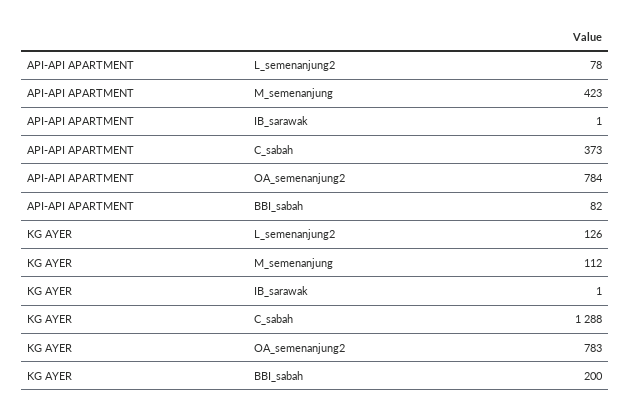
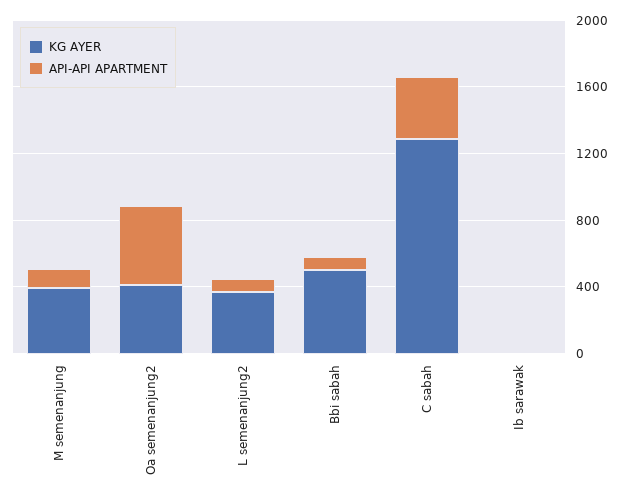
  {
    "API-API APARTMENT": {
      "L_semenanjung2": 78,
-     "M_semenanjung": 423,
+     "M_semenanjung": 100,
      "IB_sarawak": 1,
      "C_sabah": 373,
-     "OA_semenanjung2": 784,
+     "OA_semenanjung2": 500,
      "BBI_sabah": 82
    },
    "KG AYER": {
-     "L_semenanjung2": 126,
+     "L_semenanjung2": 400,
-     "M_semenanjung": 112,
+     "M_semenanjung": 400,
      "IB_sarawak": 1,
      "C_sabah": 1288,
-     "OA_semenanjung2": 783,
+     "OA_semenanjung2": 400,
-     "BBI_sabah": 200
+     "BBI_sabah": 500
    }
  }

